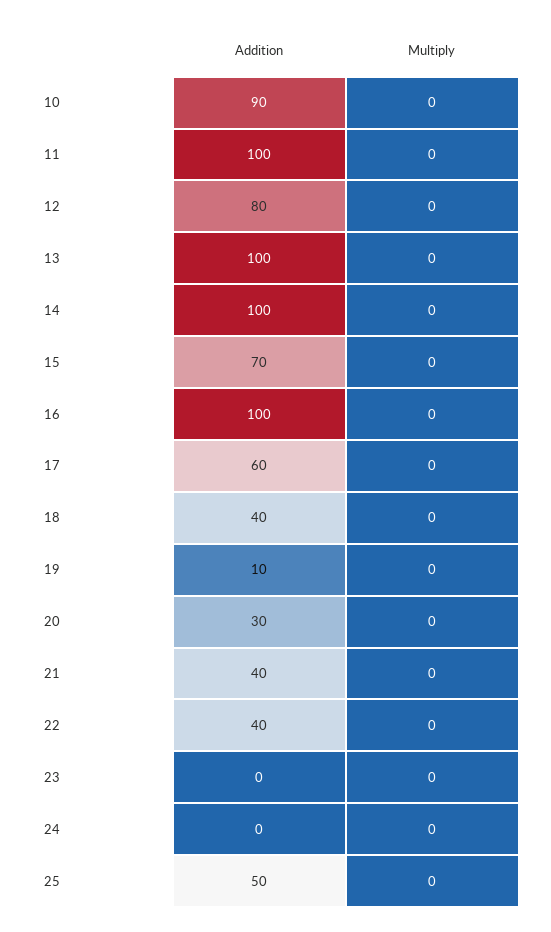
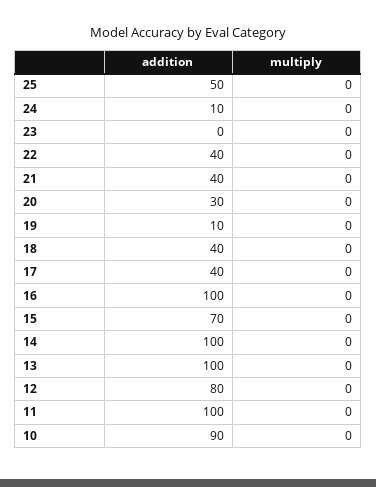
  {
    "Addition": {
      "10": 90,
      "11": 100,
      "12": 80,
      "13": 100,
      "14": 100,
      "15": 70,
      "16": 100,
-     "17": 60,
+     "17": 40,
      "18": 40,
      "19": 10,
      "20": 30,
      "21": 40,
      "22": 40,
      "23": 0,
-     "24": 0,
+     "24": 10,
      "25": 50
    },
    "Multiply": {
      "10": 0,
      "11": 0,
      "12": 0,
      "13": 0,
      "14": 0,
      "15": 0,
      "16": 0,
      "17": 0,
      "18": 0,
      "19": 0,
      "20": 0,
      "21": 0,
      "22": 0,
      "23": 0,
      "24": 0,
      "25": 0
    }
  }

